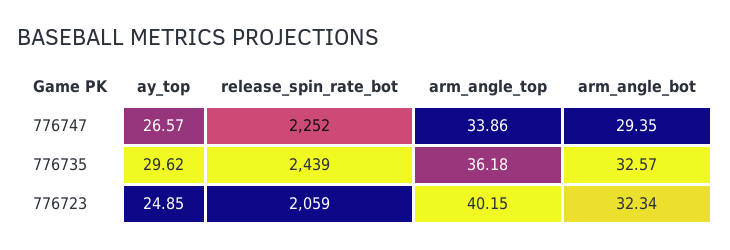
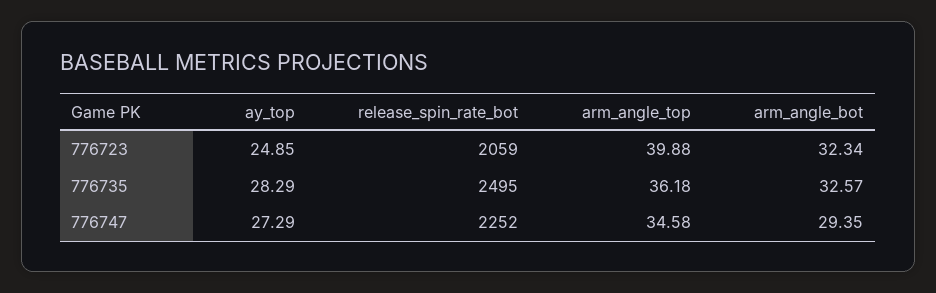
  {
    "ay_top": {
-     "776747": 26.57,
+     "776747": 27.29,
-     "776735": 29.62,
+     "776735": 28.29,
      "776723": 24.85
    },
    "release_spin_rate_bot": {
      "776747": 2252,
-     "776735": 2439,
+     "776735": 2495,
      "776723": 2059
    },
    "arm_angle_top": {
-     "776747": 33.86,
+     "776747": 34.58,
      "776735": 36.18,
-     "776723": 40.15
+     "776723": 39.88
    },
    "arm_angle_bot": {
      "776747": 29.35,
      "776735": 32.57,
      "776723": 32.34
    }
  }

